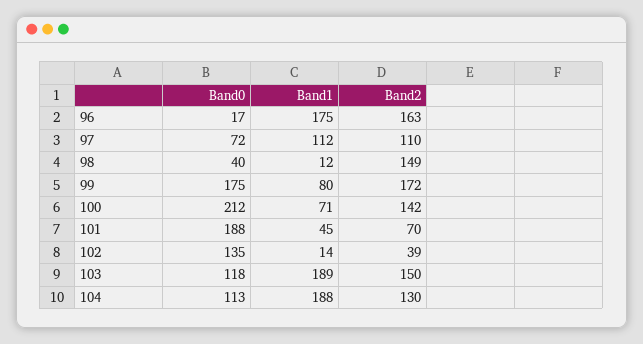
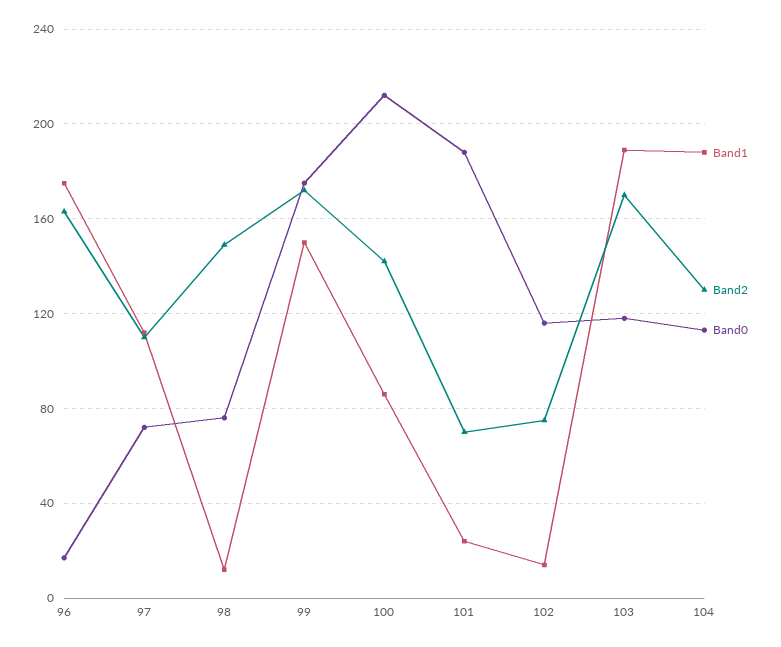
  {
    "Band0": {
      "96": 17,
      "97": 72,
-     "98": 40,
+     "98": 75,
      "99": 175,
      "100": 212,
      "101": 188,
-     "102": 135,
+     "102": 115,
      "103": 118,
      "104": 113
    },
    "Band1": {
      "96": 175,
      "97": 112,
      "98": 12,
-     "99": 80,
+     "99": 150,
-     "100": 71,
+     "100": 85,
-     "101": 45,
+     "101": 25,
      "102": 14,
      "103": 189,
      "104": 188
    },
    "Band2": {
      "96": 163,
      "97": 110,
      "98": 149,
      "99": 172,
      "100": 142,
      "101": 70,
-     "102": 39,
+     "102": 75,
-     "103": 150,
+     "103": 170,
      "104": 130
    }
  }

